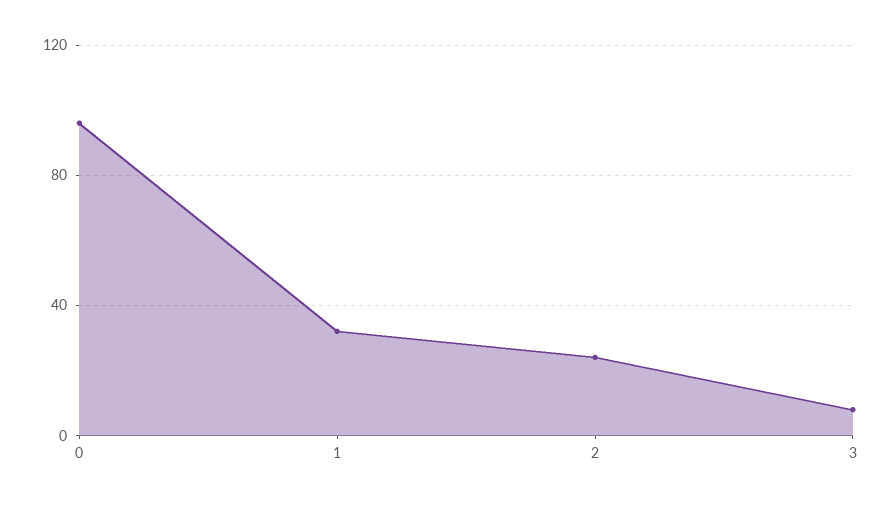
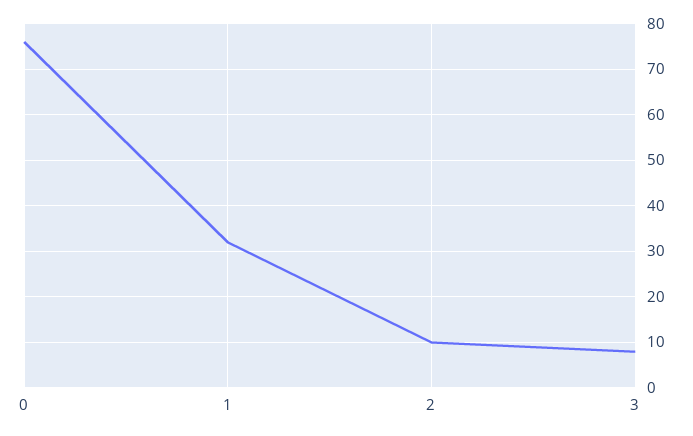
  {
-   "0": 95,
+   "0": 75,
    "1": 30,
-   "2": 25,
+   "2": 10,
    "3": 10
  }

